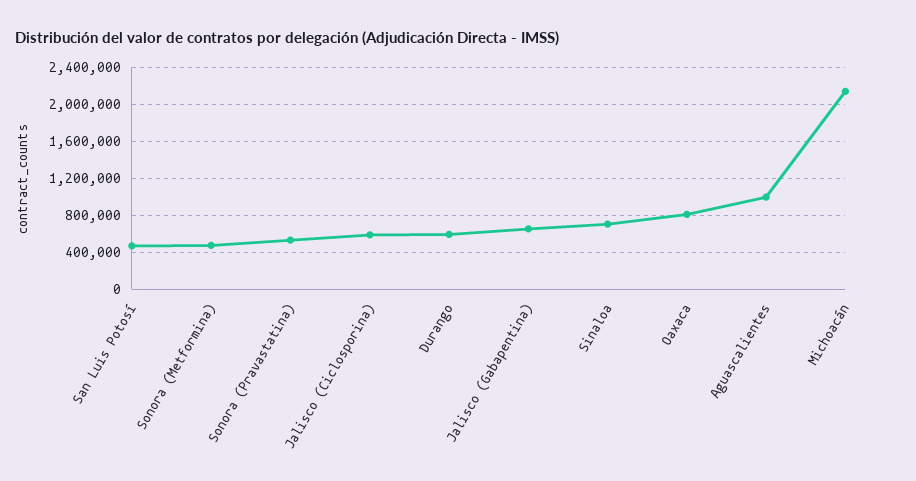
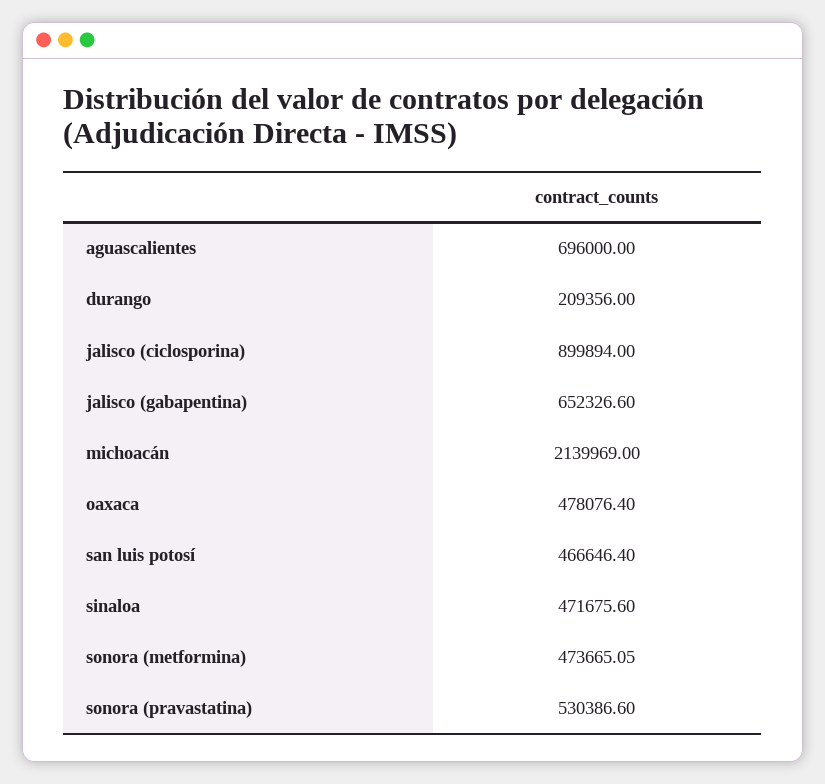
  {
    "San Luis Potosí": 466646.4,
    "Sonora (Metformina)": 473665.05,
    "Sonora (Pravastatina)": 530386.6,
-   "Jalisco (Ciclosporina)": 600000,
+   "Jalisco (Ciclosporina)": 899894,
-   "Durango": 600000,
+   "Durango": 209356,
    "Jalisco (Gabapentina)": 652326.6,
-   "Sinaloa": 700000,
+   "Sinaloa": 471675.6,
-   "Oaxaca": 800000,
+   "Oaxaca": 478076.4,
-   "Aguascalientes": 1000000,
+   "Aguascalientes": 696000,
    "Michoacán": 2139969
  }

